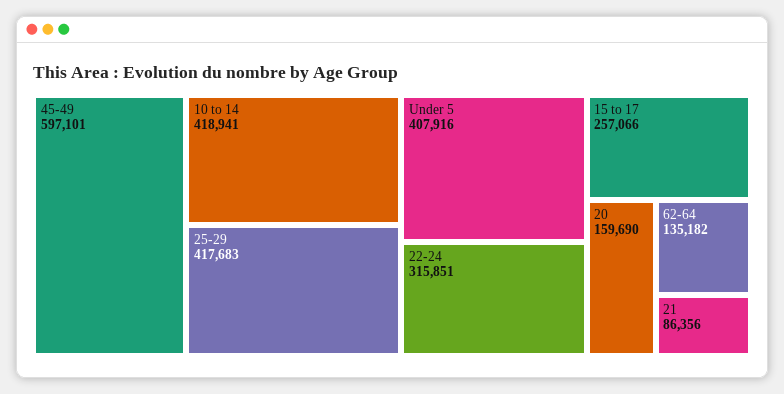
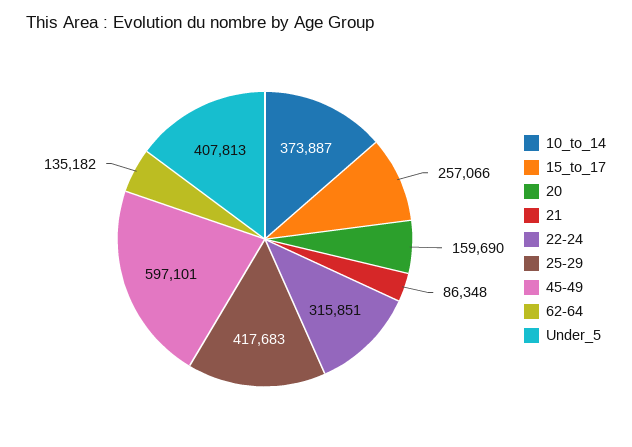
  {
    "45-49": 597101,
-   "10 to 14": 418941,
+   "10 to 14": 373887,
    "25-29": 417683,
-   "Under 5": 407916,
+   "Under 5": 407813,
    "22-24": 315851,
    "15 to 17": 257066,
    "20": 159690,
    "62-64": 135182,
-   "21": 86356
+   "21": 86348
  }

